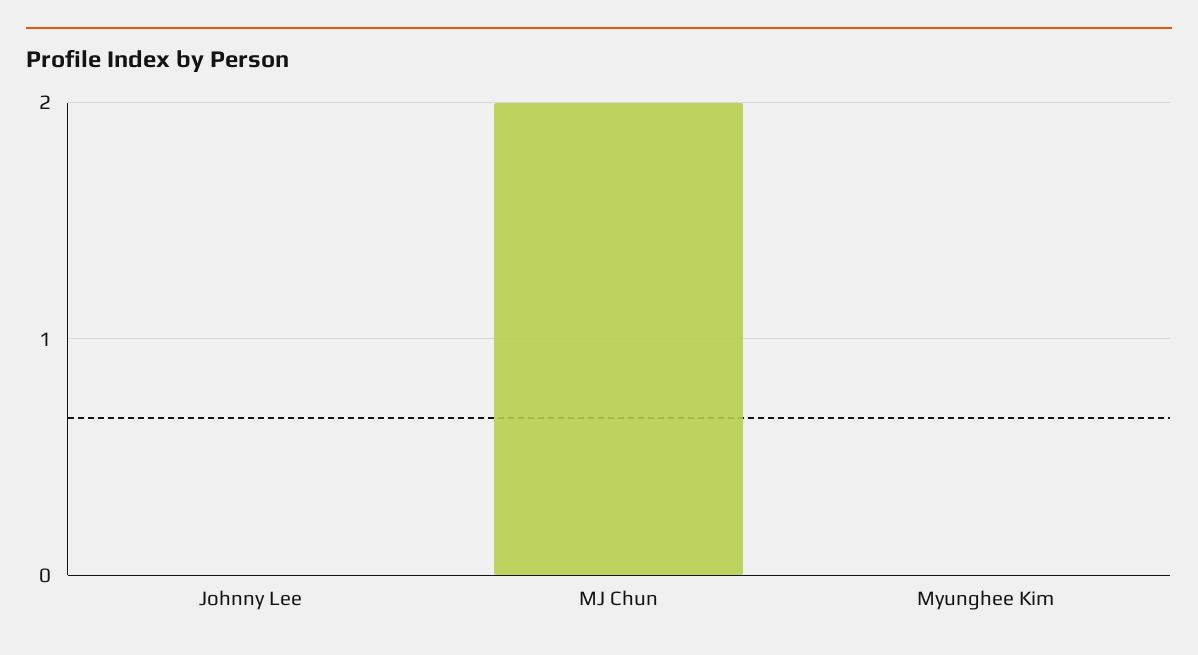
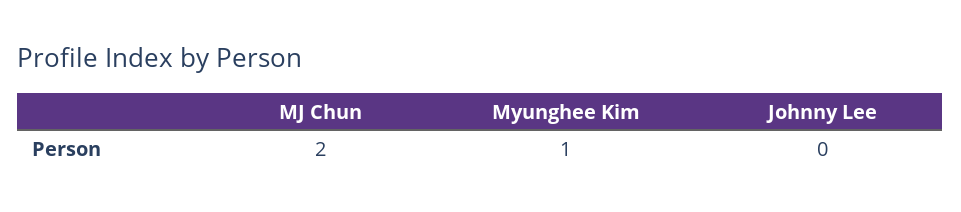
  {
    "Johnny Lee": 0,
    "MJ Chun": 2,
-   "Myunghee Kim": 0
+   "Myunghee Kim": 1
  }

